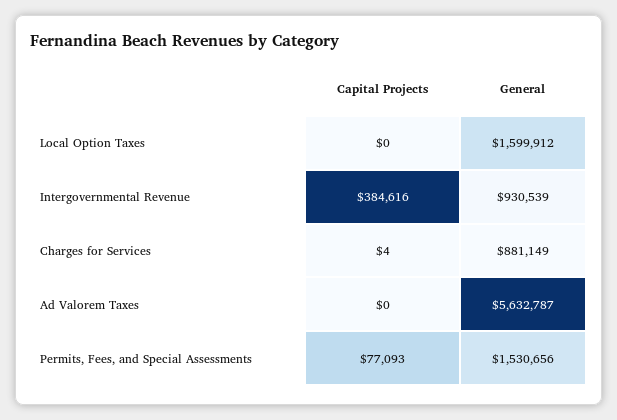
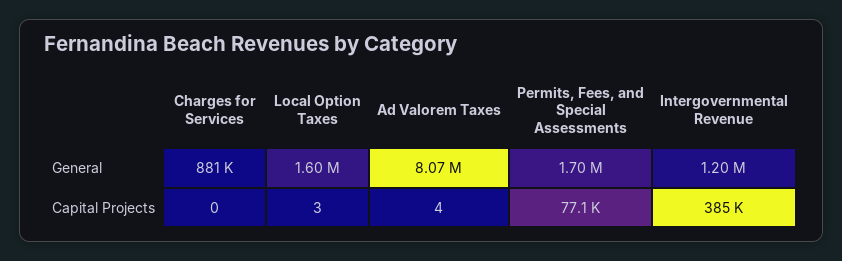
  {
    "Capital Projects": {
-     "Local Option Taxes": 0,
+     "Local Option Taxes": 3,
      "Intergovernmental Revenue": 384616,
-     "Charges for Services": 4,
+     "Charges for Services": 0,
-     "Ad Valorem Taxes": 0,
+     "Ad Valorem Taxes": 4,
      "Permits, Fees, and Special Assessments": 77093
    },
    "General": {
      "Local Option Taxes": 1599912,
-     "Intergovernmental Revenue": 930539,
+     "Intergovernmental Revenue": 1200000,
      "Charges for Services": 881149,
-     "Ad Valorem Taxes": 5632787,
+     "Ad Valorem Taxes": 8070000,
-     "Permits, Fees, and Special Assessments": 1530656
+     "Permits, Fees, and Special Assessments": 1700000
    }
  }

